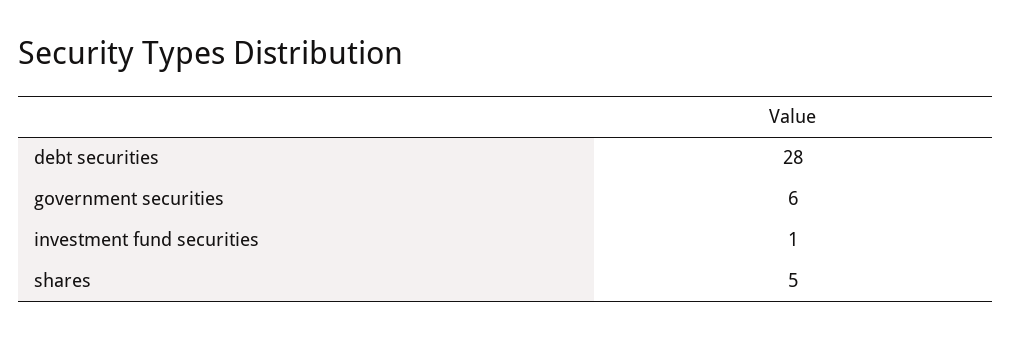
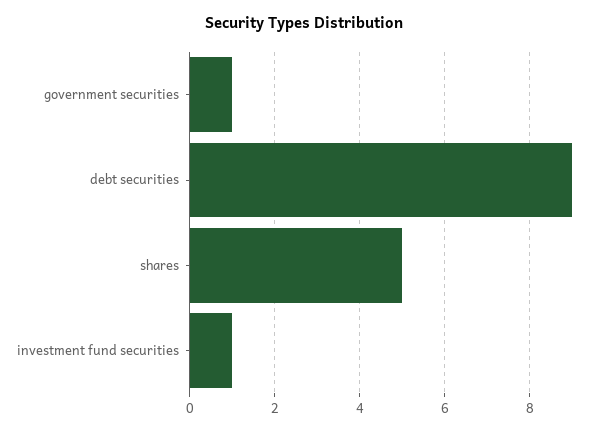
  {
-   "debt securities": 28,
+   "debt securities": 9,
-   "government securities": 6,
+   "government securities": 1,
    "investment fund securities": 1,
    "shares": 5
  }

